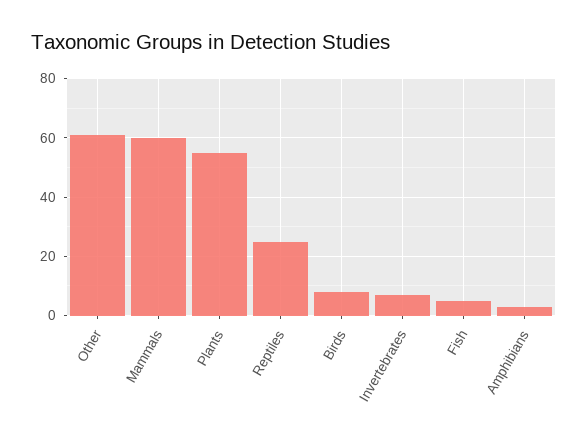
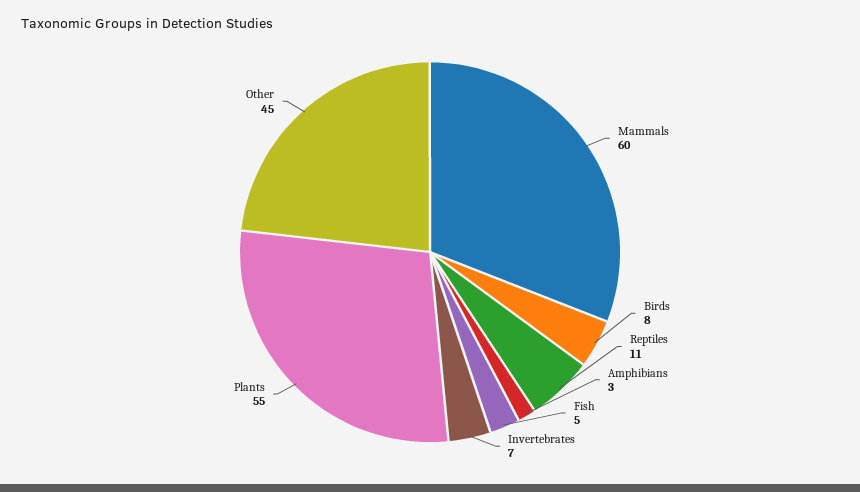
  {
-   "Other": 60,
+   "Other": 45,
    "Mammals": 60,
    "Plants": 55,
-   "Reptiles": 25,
+   "Reptiles": 11,
    "Birds": 8,
    "Invertebrates": 7,
    "Fish": 5,
    "Amphibians": 3
  }

